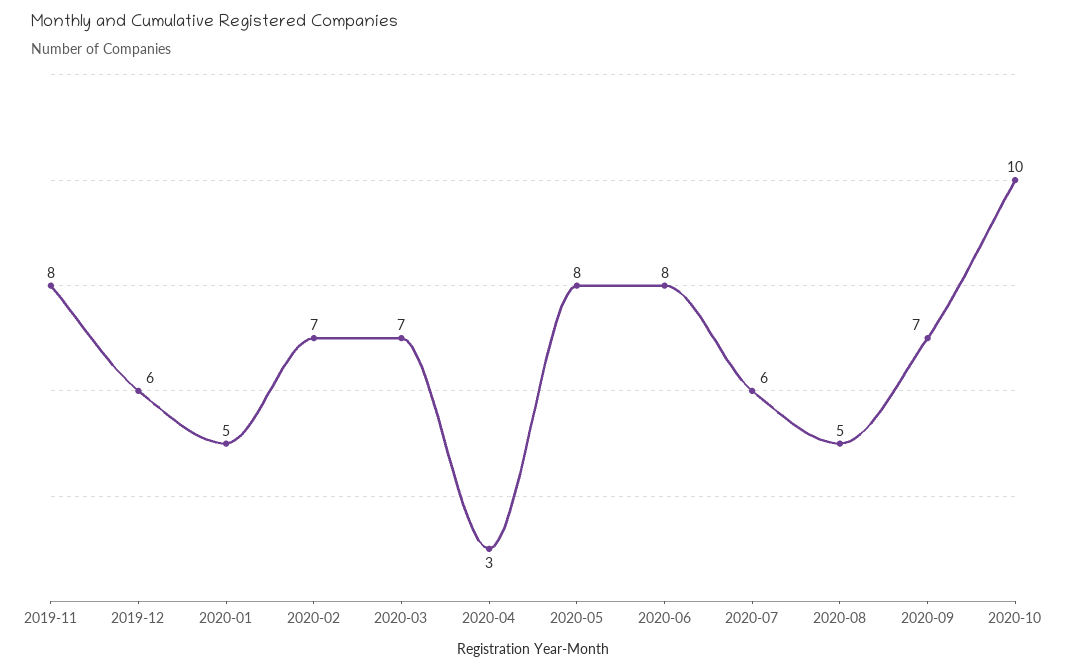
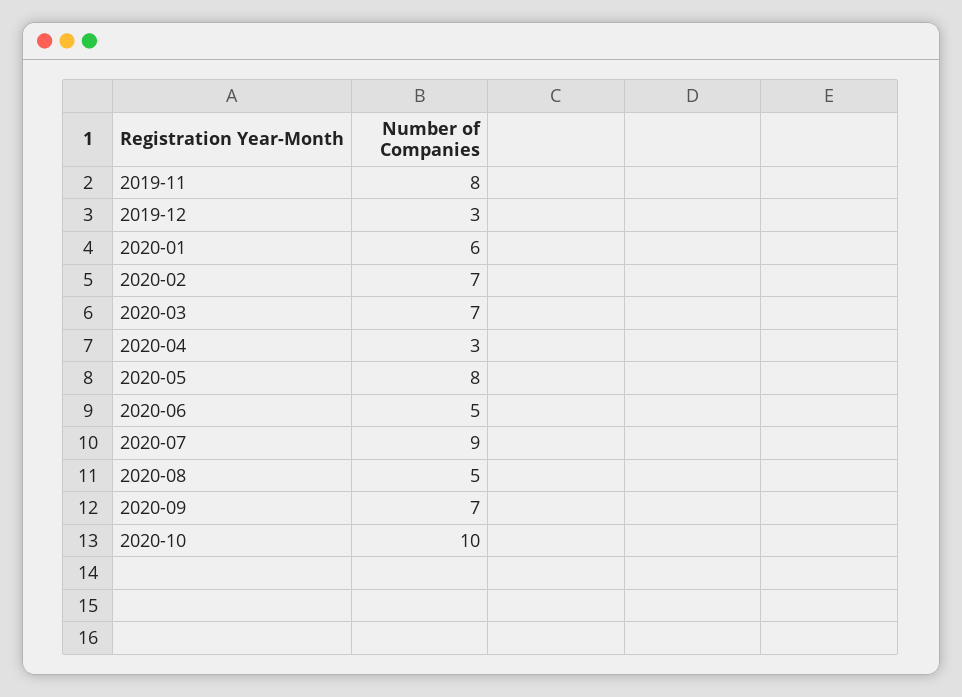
  {
    "2019-11": 8,
-   "2019-12": 6,
+   "2019-12": 3,
-   "2020-01": 5,
+   "2020-01": 6,
    "2020-02": 7,
    "2020-03": 7,
    "2020-04": 3,
    "2020-05": 8,
-   "2020-06": 8,
+   "2020-06": 5,
-   "2020-07": 6,
+   "2020-07": 9,
    "2020-08": 5,
    "2020-09": 7,
    "2020-10": 10
  }

